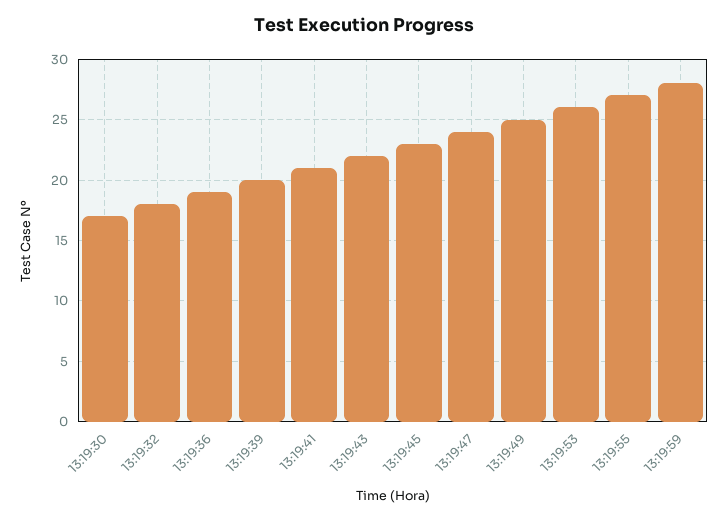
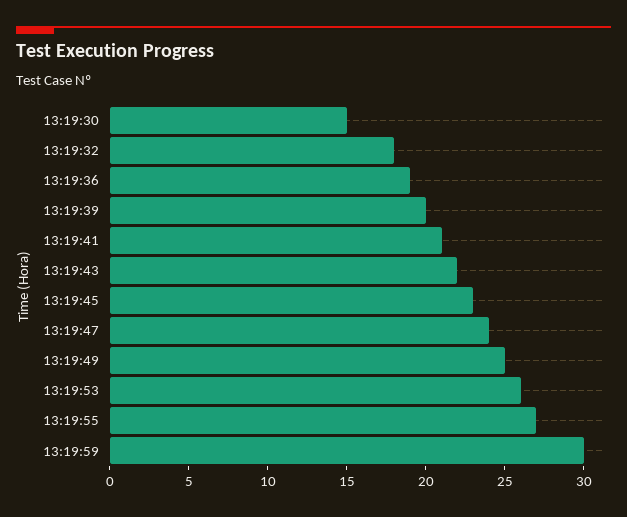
  {
-   "13:19:30": 17,
+   "13:19:30": 15,
    "13:19:32": 18,
    "13:19:36": 19,
    "13:19:39": 20,
    "13:19:41": 21,
    "13:19:43": 22,
    "13:19:45": 23,
    "13:19:47": 24,
    "13:19:49": 25,
    "13:19:53": 26,
    "13:19:55": 27,
-   "13:19:59": 28
+   "13:19:59": 30
  }

